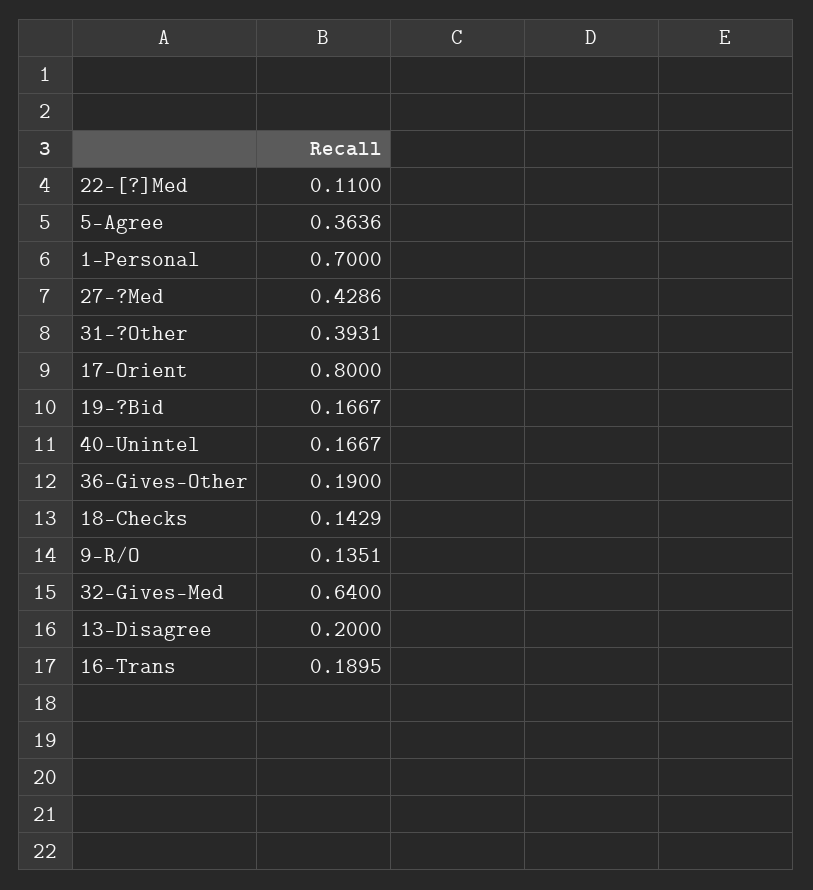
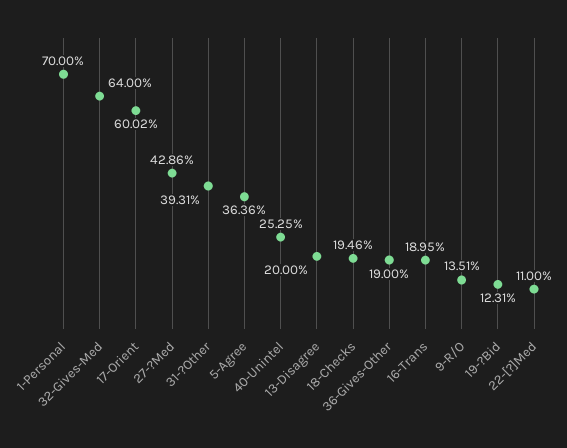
  {
    "22-[?]Med": 0.11,
    "5-Agree": 0.3636,
    "1-Personal": 0.7,
    "27-?Med": 0.4286,
    "31-?Other": 0.3931,
-   "17-Orient": 0.8,
+   "17-Orient": 0.6002,
-   "19-?Bid": 0.1667,
+   "19-?Bid": 0.1231,
-   "40-Unintel": 0.1667,
+   "40-Unintel": 0.2525,
    "36-Gives-Other": 0.19,
-   "18-Checks": 0.1429,
+   "18-Checks": 0.1946,
    "9-R/O": 0.1351,
    "32-Gives-Med": 0.64,
    "13-Disagree": 0.2,
    "16-Trans": 0.1895
  }

